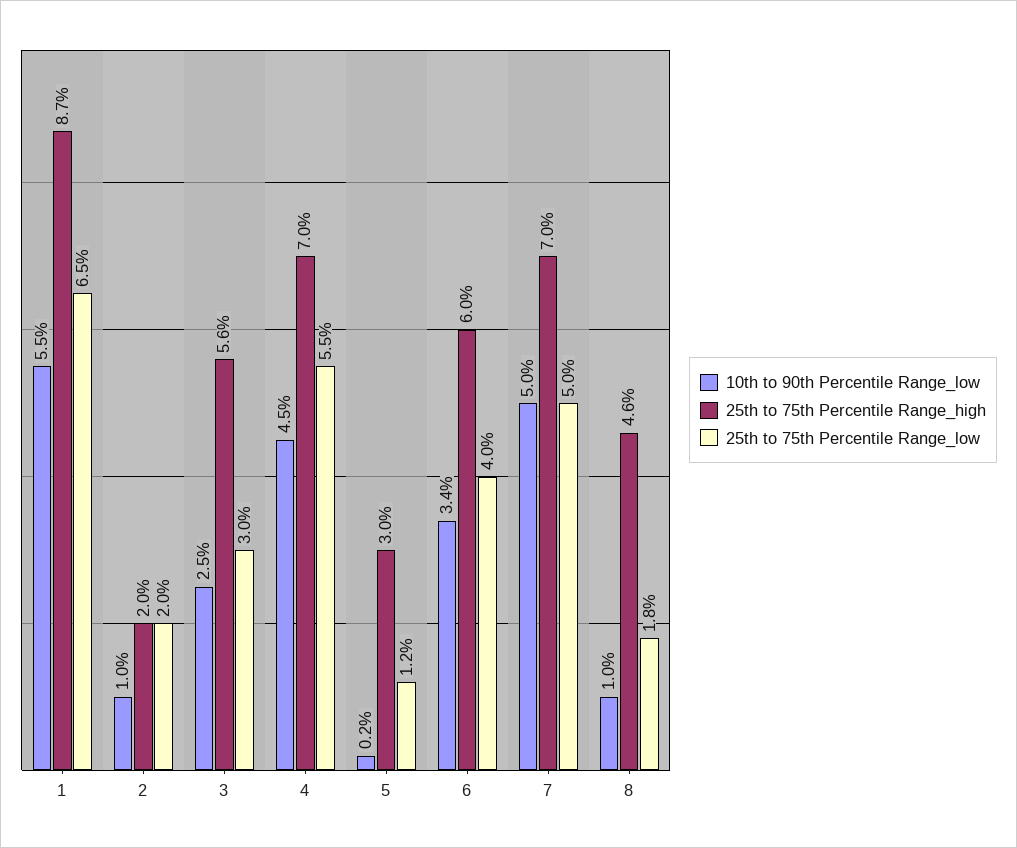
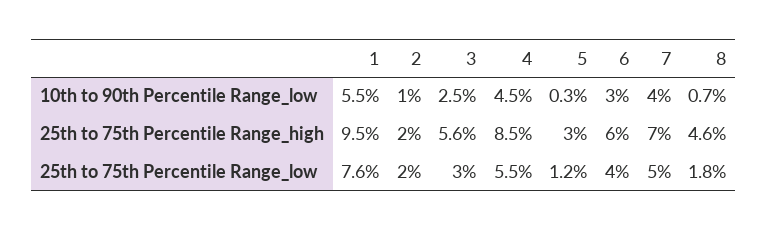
  {
    "10th to 90th Percentile Range_low": {
      "1": 5.5,
      "2": 1,
      "3": 2.5,
      "4": 4.5,
-     "5": 0.2,
+     "5": 0.3,
-     "6": 3.4,
+     "6": 3,
-     "7": 5,
+     "7": 4,
-     "8": 1
+     "8": 0.7
    },
    "25th to 75th Percentile Range_high": {
-     "1": 8.7,
+     "1": 9.5,
      "2": 2,
      "3": 5.6,
-     "4": 7,
+     "4": 8.5,
      "5": 3,
      "6": 6,
      "7": 7,
      "8": 4.6
    },
    "25th to 75th Percentile Range_low": {
-     "1": 6.5,
+     "1": 7.6,
      "2": 2,
      "3": 3,
      "4": 5.5,
      "5": 1.2,
      "6": 4,
      "7": 5,
      "8": 1.8
    }
  }

